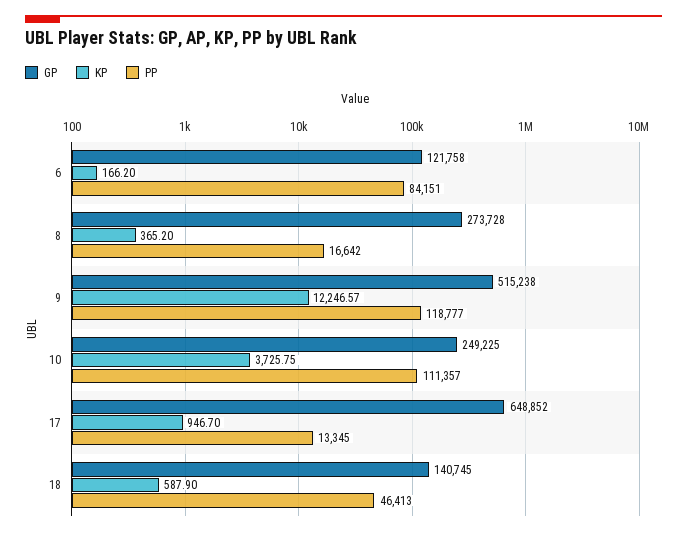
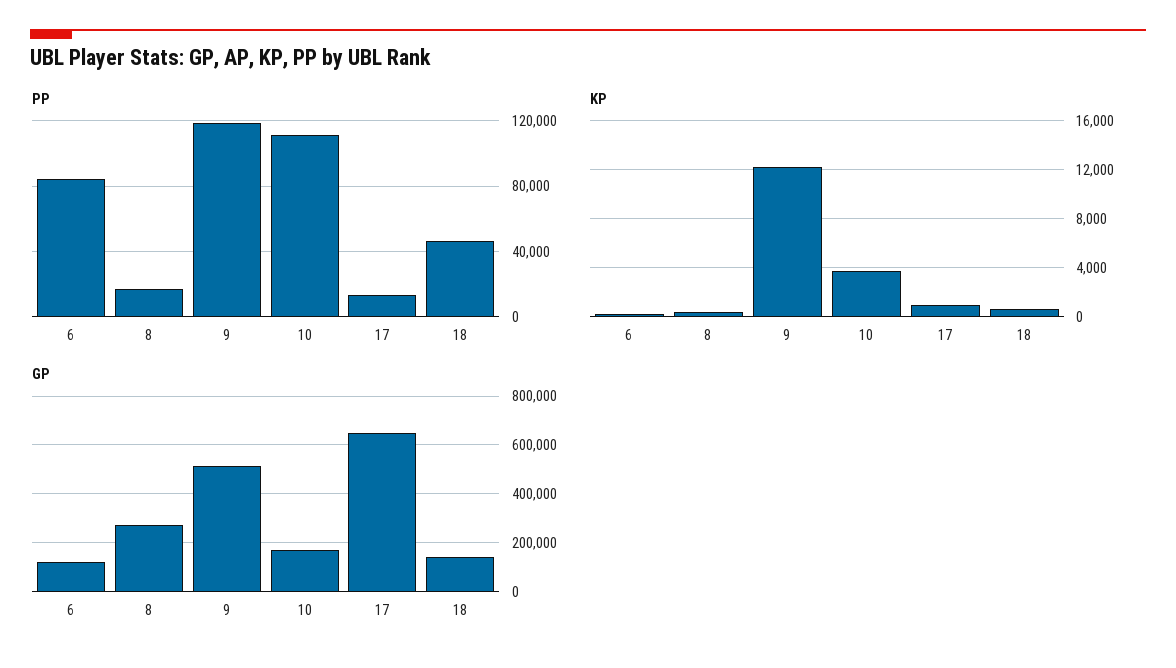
  {
    "GP": {
      "6": 121758,
      "8": 273728,
      "9": 515238,
-     "10": 249225,
+     "10": 175000,
      "17": 648852,
      "18": 140745
    },
    "KP": {
      "6": 166.2,
      "8": 365.2,
      "9": 12246.57,
      "10": 3725.75,
      "17": 946.7,
      "18": 587.9
    },
    "PP": {
      "6": 84151,
      "8": 16642,
      "9": 118777,
      "10": 111357,
      "17": 13345,
      "18": 46413
    }
  }

